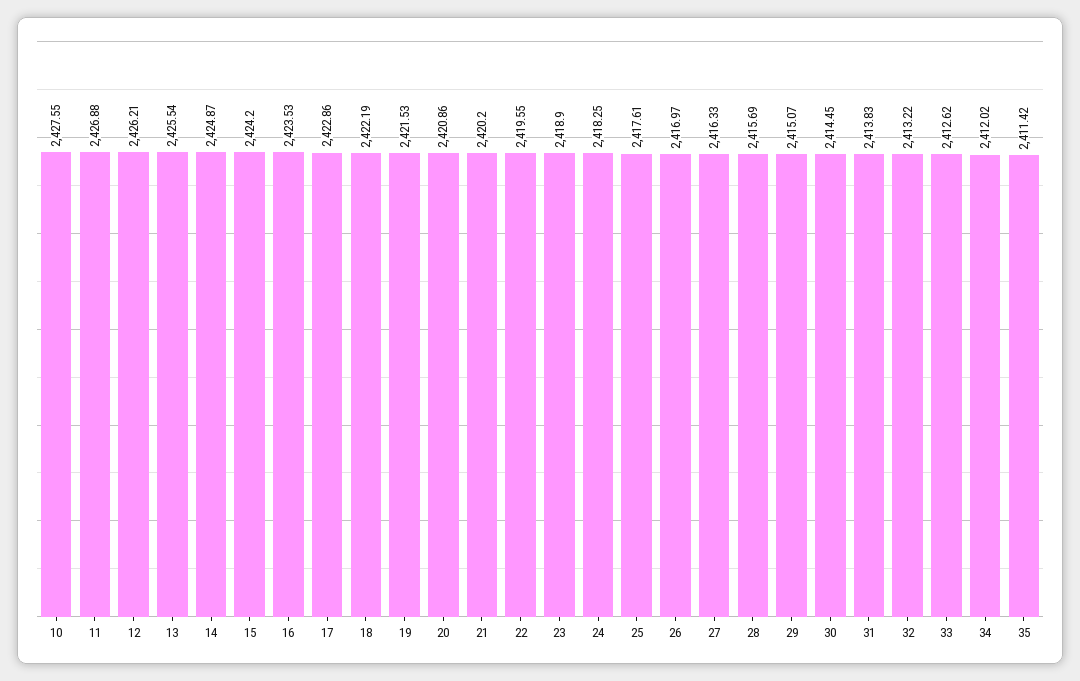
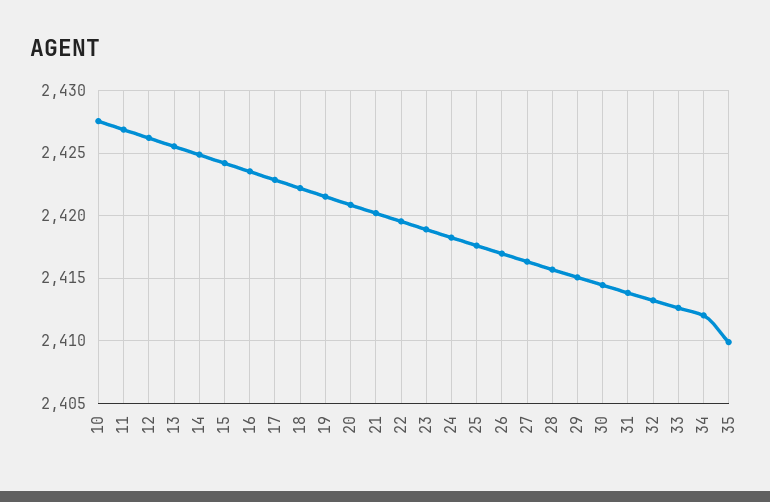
  {
    "10": 2427.55,
    "11": 2426.88,
    "12": 2426.21,
    "13": 2425.54,
    "14": 2424.87,
    "15": 2424.2,
    "16": 2423.53,
    "17": 2422.86,
    "18": 2422.19,
    "19": 2421.53,
    "20": 2420.86,
    "21": 2420.2,
    "22": 2419.55,
    "23": 2418.9,
    "24": 2418.25,
    "25": 2417.61,
    "26": 2416.97,
    "27": 2416.33,
    "28": 2415.69,
    "29": 2415.07,
    "30": 2414.45,
    "31": 2413.83,
    "32": 2413.22,
    "33": 2412.62,
    "34": 2412.02,
-   "35": 2411.42
+   "35": 2410
  }

